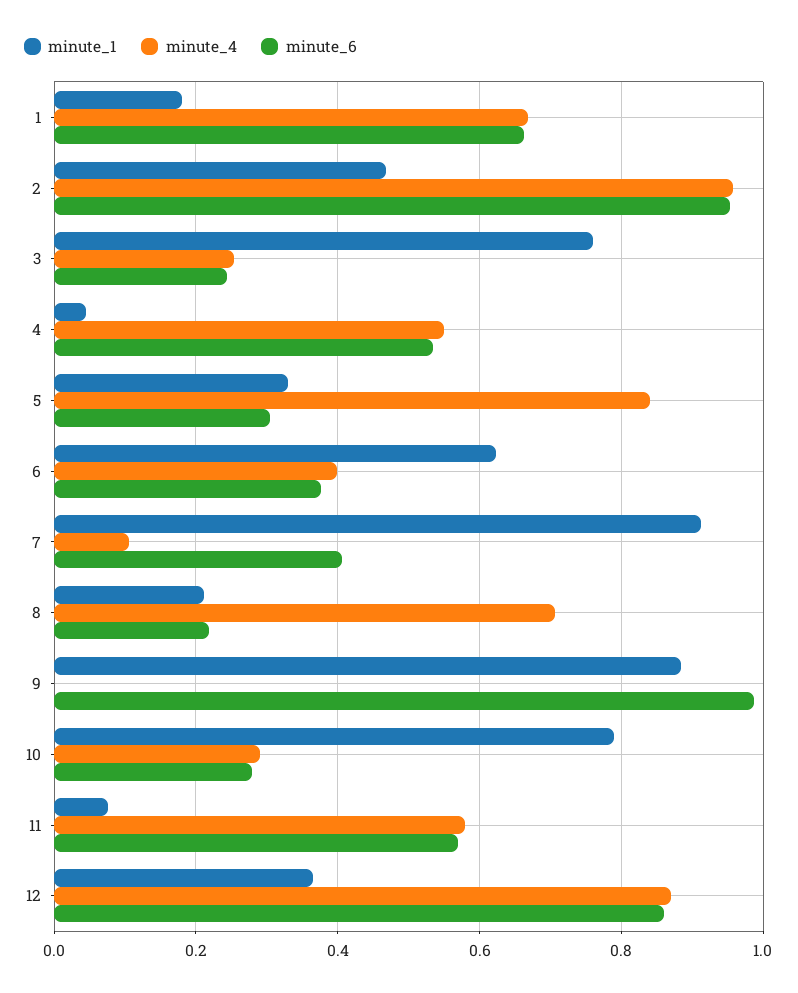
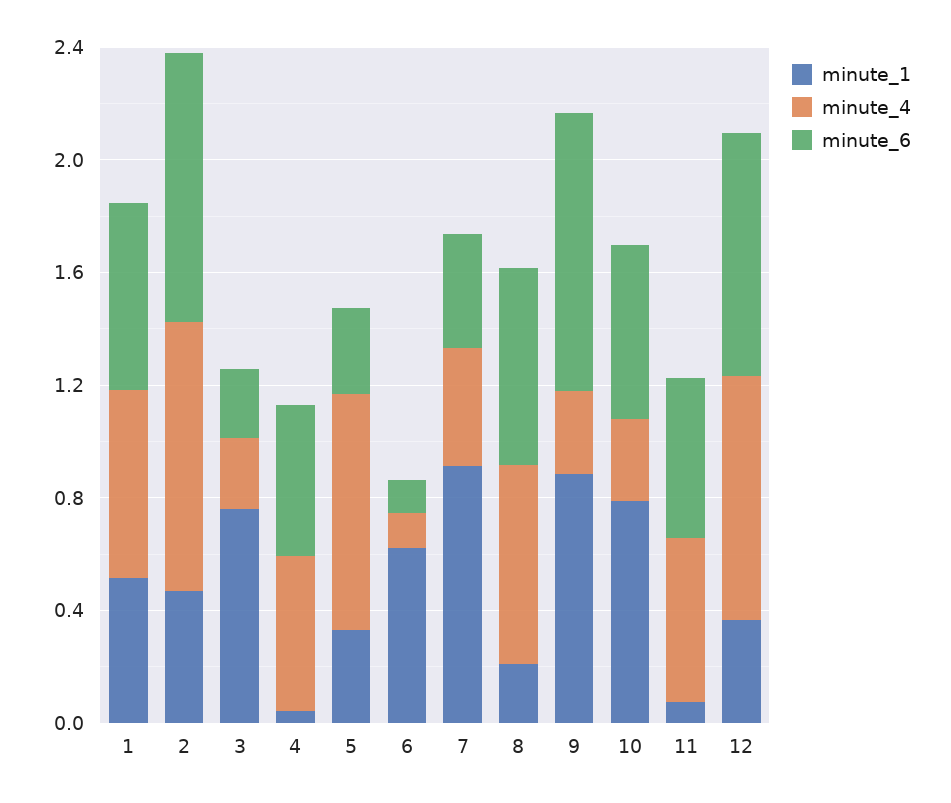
  {
    "minute_1": {
-     "1": 0.18,
+     "1": 0.5,
      "2": 0.46,
      "3": 0.76,
      "4": 0.04,
      "5": 0.32,
      "6": 0.62,
      "7": 0.92,
      "8": 0.22,
      "9": 0.88,
      "10": 0.78,
      "11": 0.08,
      "12": 0.36
    },
    "minute_4": {
      "1": 0.66,
      "2": 0.96,
      "3": 0.26,
      "4": 0.56,
      "5": 0.84,
-     "6": 0.4,
+     "6": 0.1,
-     "7": 0.1,
+     "7": 0.4,
      "8": 0.7,
-     "9": 0,
+     "9": 0.3,
      "10": 0.3,
      "11": 0.58,
      "12": 0.86
    },
    "minute_6": {
      "1": 0.66,
      "2": 0.96,
      "3": 0.24,
      "4": 0.54,
      "5": 0.3,
-     "6": 0.38,
+     "6": 0.1,
      "7": 0.4,
-     "8": 0.22,
+     "8": 0.7,
      "9": 0.98,
-     "10": 0.28,
+     "10": 0.6,
      "11": 0.56,
      "12": 0.86
    }
  }

